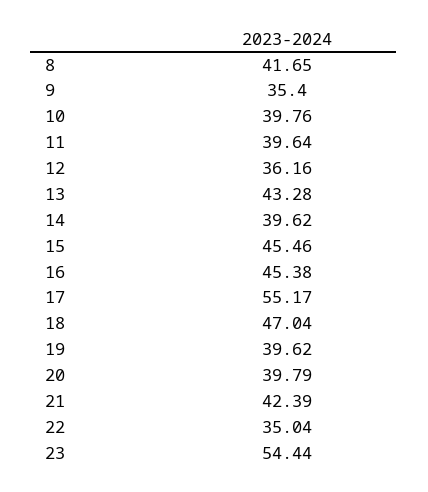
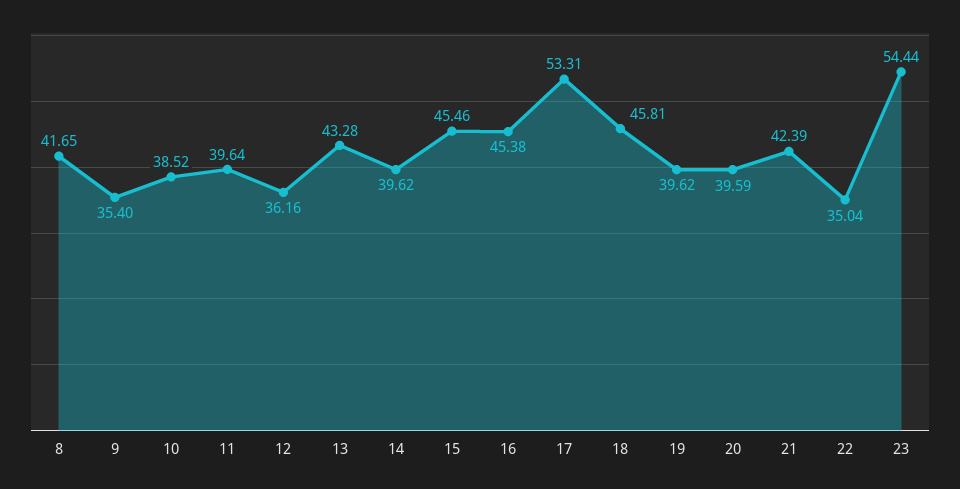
  {
    "8": 41.65,
    "9": 35.4,
-   "10": 39.76,
+   "10": 38.52,
    "11": 39.64,
    "12": 36.16,
    "13": 43.28,
    "14": 39.62,
    "15": 45.46,
    "16": 45.38,
-   "17": 55.17,
+   "17": 53.31,
-   "18": 47.04,
+   "18": 45.81,
    "19": 39.62,
-   "20": 39.79,
+   "20": 39.59,
    "21": 42.39,
    "22": 35.04,
    "23": 54.44
  }

